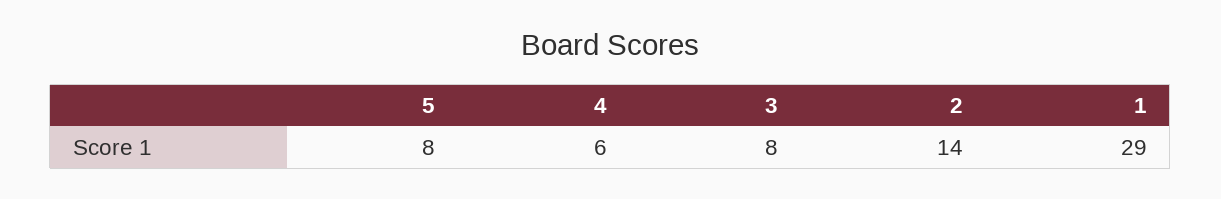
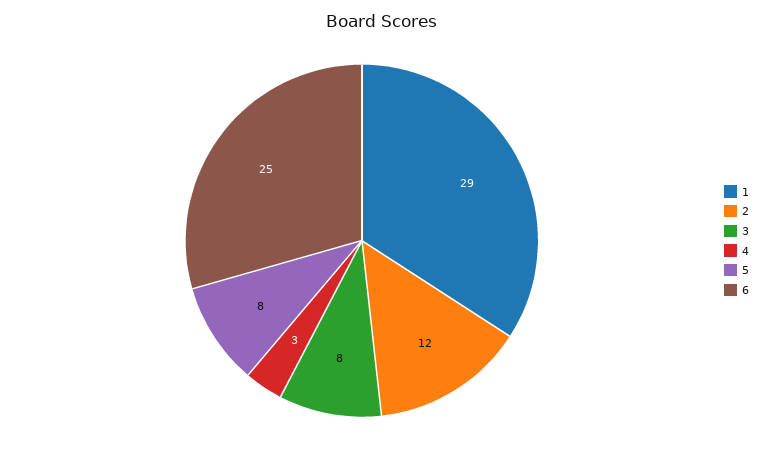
  {
    "5": 8,
-   "4": 6,
+   "4": 3,
    "3": 8,
-   "2": 14,
+   "2": 12,
-   "1": 29
+   "1": 29,
+   "6": 25
  }

